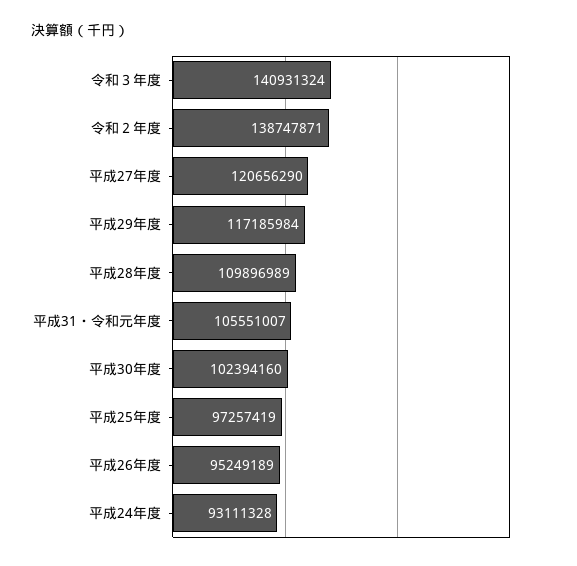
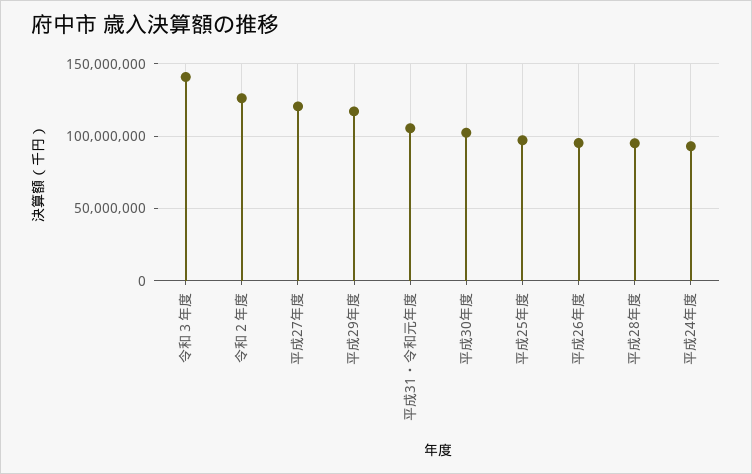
  {
    "令和３年度": 140931324,
-   "令和２年度": 138747871,
+   "令和２年度": 125000000,
    "平成27年度": 120656290,
    "平成29年度": 117185984,
-   "平成28年度": 109896989,
+   "平成28年度": 95000000,
    "平成31・令和元年度": 105551007,
    "平成30年度": 102394160,
    "平成25年度": 97257419,
    "平成26年度": 95249189,
    "平成24年度": 93111328
  }

